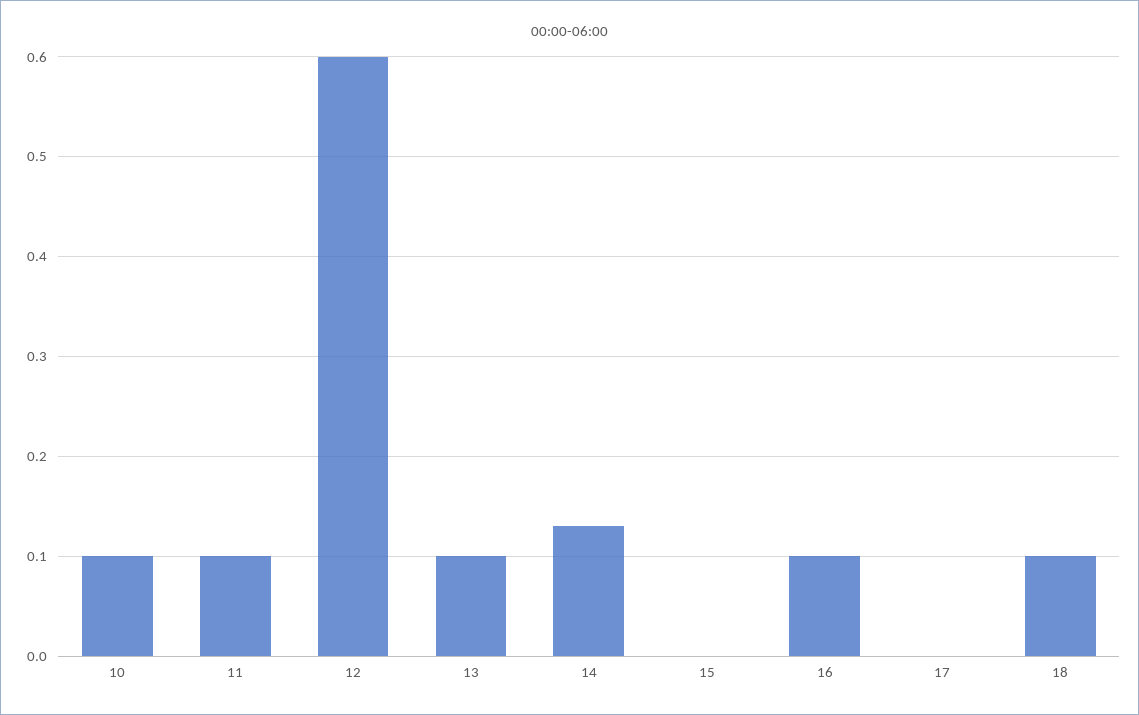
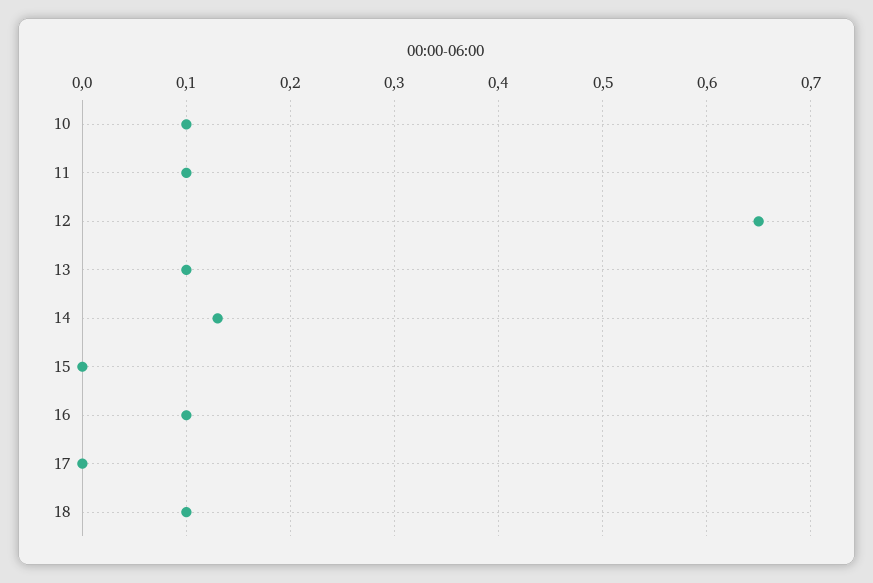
  {
    "10": 0.1,
    "11": 0.1,
-   "12": 0.6,
+   "12": 0.65,
    "13": 0.1,
    "14": 0.13,
    "15": 0,
    "16": 0.1,
    "17": 0,
    "18": 0.1
  }

